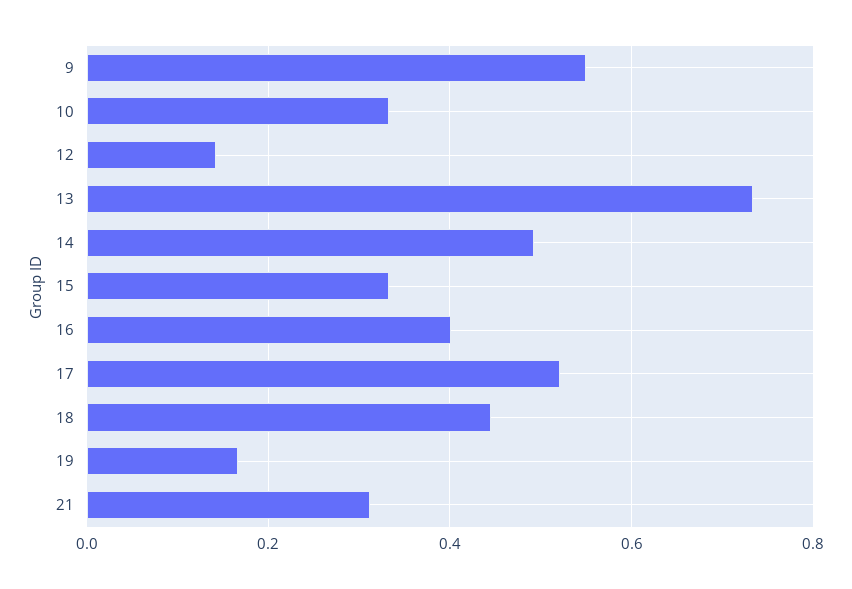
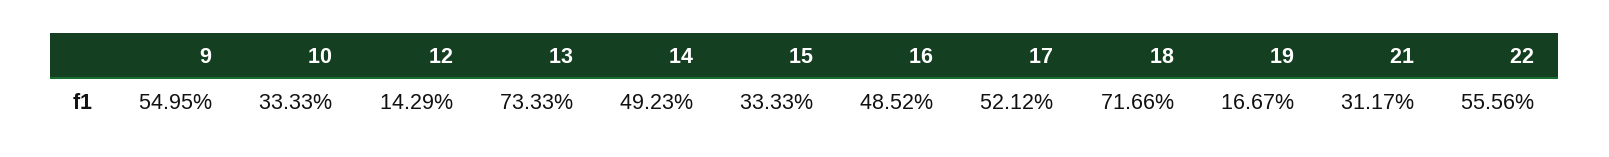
  {
    "9": 0.5495,
    "10": 0.3333,
    "12": 0.1429,
    "13": 0.7333,
    "14": 0.4923,
    "15": 0.3333,
-   "16": 0.4,
+   "16": 0.4852,
    "17": 0.5212,
-   "18": 0.44,
+   "18": 0.7166,
    "19": 0.1667,
-   "21": 0.3117
+   "21": 0.3117,
+   "22": 0.5556
  }

